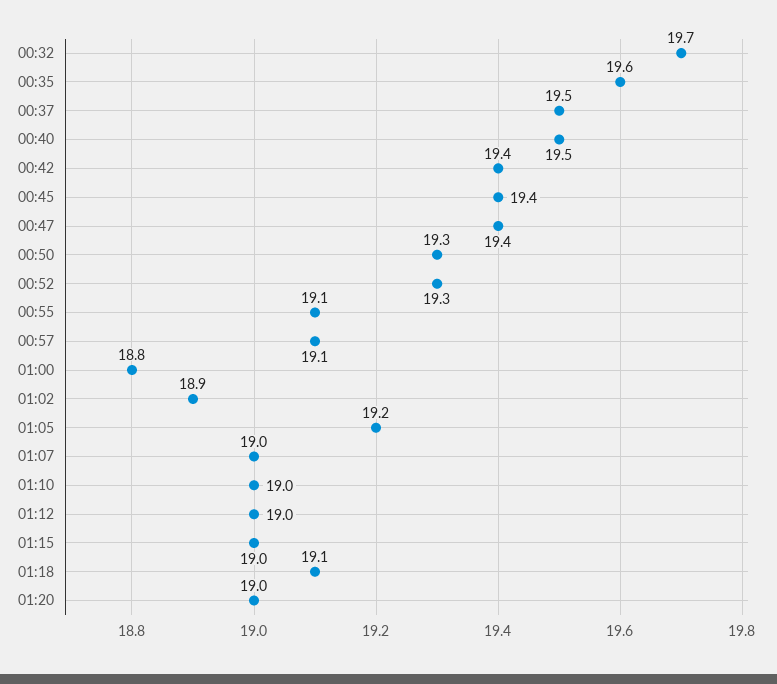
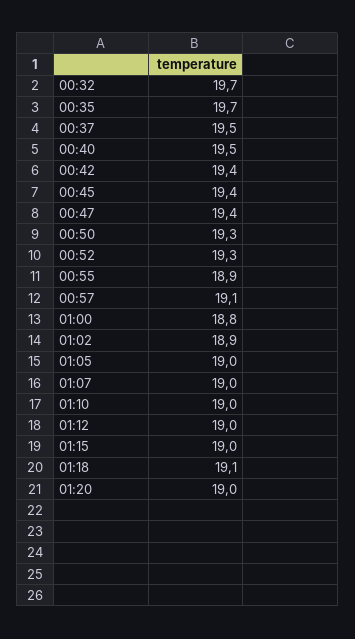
  {
    "00:32": 19.7,
-   "00:35": 19.6,
+   "00:35": 19.7,
    "00:37": 19.5,
    "00:40": 19.5,
    "00:42": 19.4,
    "00:45": 19.4,
    "00:47": 19.4,
    "00:50": 19.3,
    "00:52": 19.3,
-   "00:55": 19.1,
+   "00:55": 18.9,
    "00:57": 19.1,
    "01:00": 18.8,
    "01:02": 18.9,
-   "01:05": 19.2,
+   "01:05": 19,
    "01:07": 19,
    "01:10": 19,
    "01:12": 19,
    "01:15": 19,
    "01:18": 19.1,
    "01:20": 19
  }

